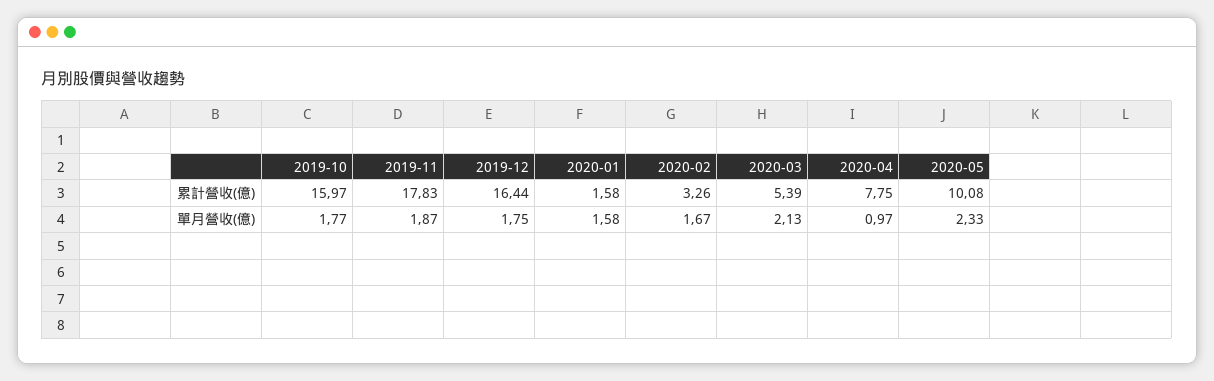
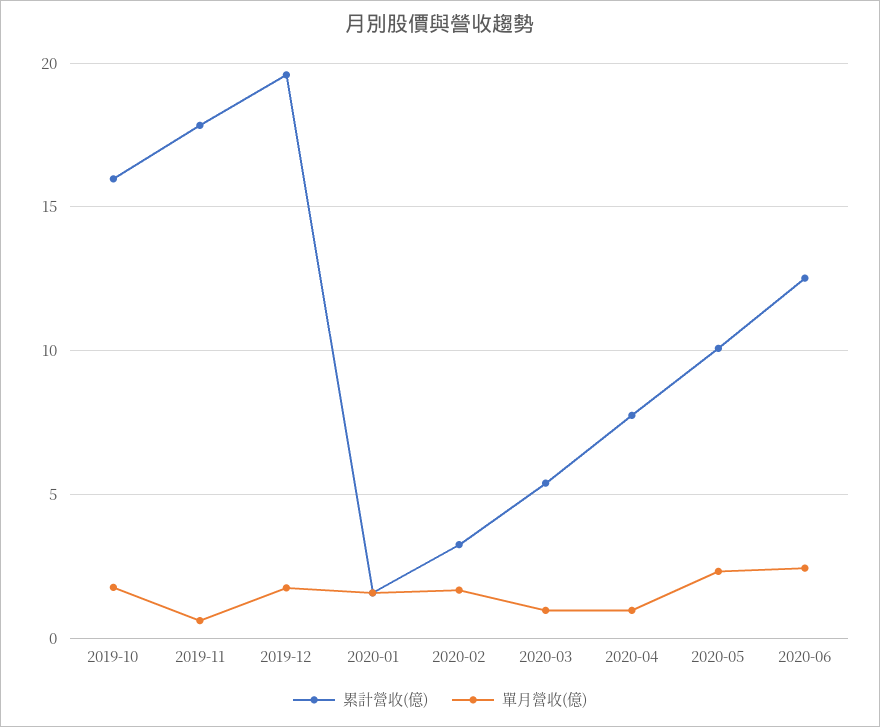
  {
    "累計營收(億)": {
      "2019-10": 15.97,
      "2019-11": 17.83,
-     "2019-12": 16.44,
+     "2019-12": 19.5,
      "2020-01": 1.58,
      "2020-02": 3.26,
      "2020-03": 5.39,
      "2020-04": 7.75,
-     "2020-05": 10.08
+     "2020-05": 10.08,
+     "2020-06": 12.5
    },
    "單月營收(億)": {
      "2019-10": 1.77,
-     "2019-11": 1.87,
+     "2019-11": 0.5,
      "2019-12": 1.75,
      "2020-01": 1.58,
      "2020-02": 1.67,
-     "2020-03": 2.13,
+     "2020-03": 1,
      "2020-04": 0.97,
-     "2020-05": 2.33
+     "2020-05": 2.33,
+     "2020-06": 2.5
    }
  }

